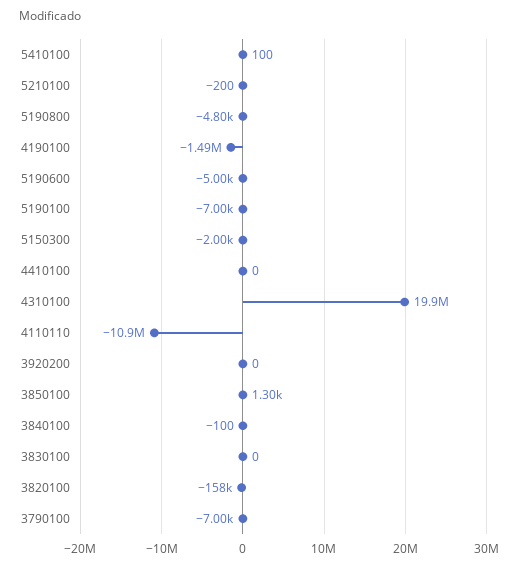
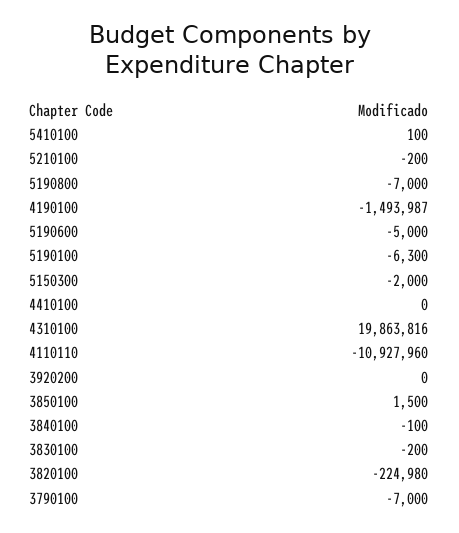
  {
    "5410100": 100,
    "5210100": -200,
-   "5190800": -4800,
+   "5190800": -7000,
    "4190100": -1493987,
    "5190600": -5000,
-   "5190100": -7000,
+   "5190100": -6300,
    "5150300": -2000,
    "4410100": 0,
    "4310100": 19863816,
    "4110110": -10927960,
    "3920200": 0,
-   "3850100": 1300,
+   "3850100": 1500,
    "3840100": -100,
-   "3830100": 0,
+   "3830100": -200,
-   "3820100": -158000,
+   "3820100": -224980,
    "3790100": -7000
  }

